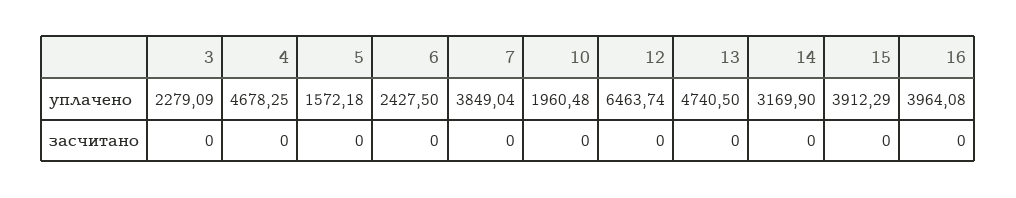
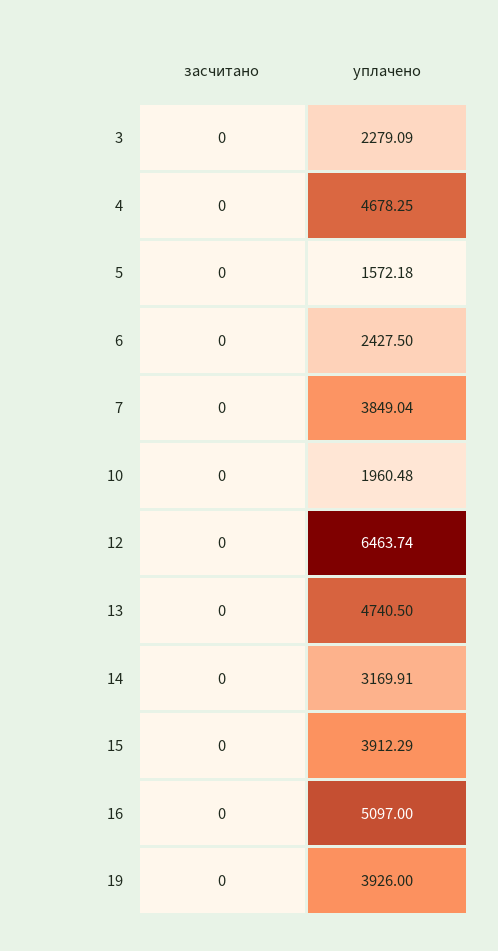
  {
    "3": {
      "уплачено": 2279.09,
      "засчитано": 0
    },
    "4": {
      "уплачено": 4678.25,
      "засчитано": 0
    },
    "5": {
      "уплачено": 1572.18,
      "засчитано": 0
    },
    "6": {
      "уплачено": 2427.5,
      "засчитано": 0
    },
    "7": {
      "уплачено": 3849.04,
      "засчитано": 0
    },
    "10": {
      "уплачено": 1960.48,
      "засчитано": 0
    },
    "12": {
      "уплачено": 6463.74,
      "засчитано": 0
    },
    "13": {
      "уплачено": 4740.5,
      "засчитано": 0
    },
    "14": {
-     "уплачено": 3169.9,
+     "уплачено": 3169.91,
      "засчитано": 0
    },
    "15": {
      "уплачено": 3912.29,
      "засчитано": 0
    },
    "16": {
-     "уплачено": 3964.08,
+     "уплачено": 5097,
      "засчитано": 0
-   }
+   },
+   "19": {
+     "засчитано": 0,
+     "уплачено": 3926
+   }
  }

